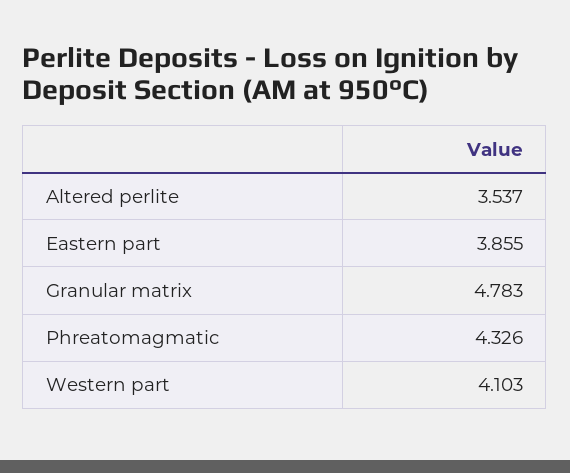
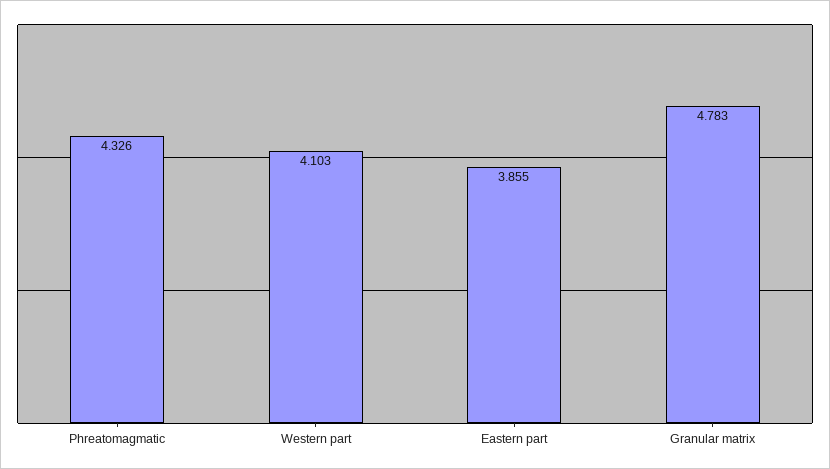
  {
-   "Altered perlite": 3.537,
    "Eastern part": 3.855,
    "Granular matrix": 4.783,
    "Phreatomagmatic": 4.326,
    "Western part": 4.103
  }

